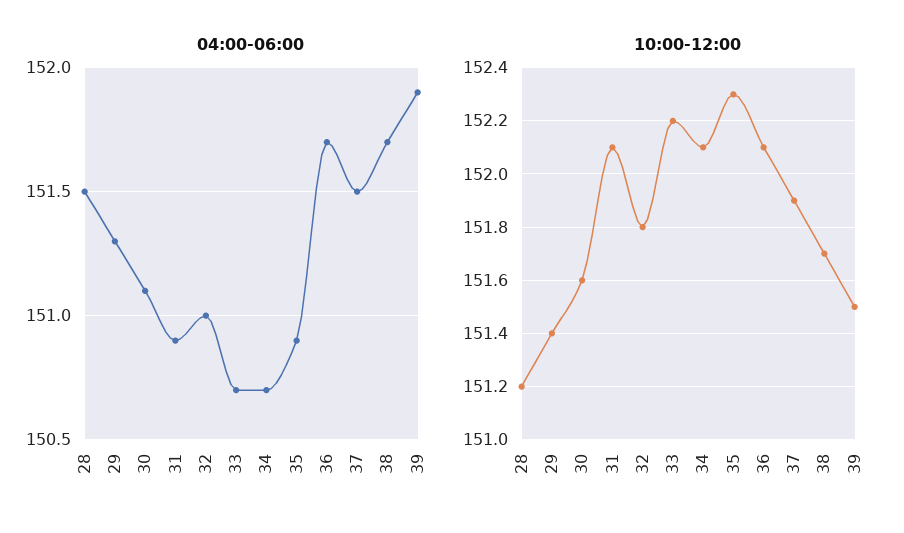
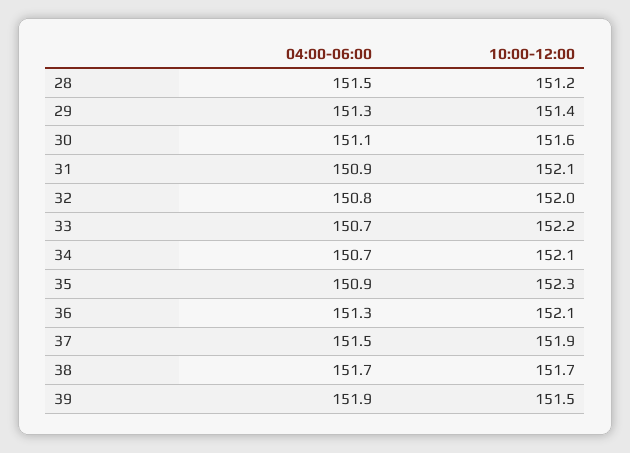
  {
    "04:00-06:00": {
      "28": 151.5,
      "29": 151.3,
      "30": 151.1,
      "31": 150.9,
-     "32": 151,
+     "32": 150.8,
      "33": 150.7,
      "34": 150.7,
      "35": 150.9,
-     "36": 151.7,
+     "36": 151.3,
      "37": 151.5,
      "38": 151.7,
      "39": 151.9
    },
    "10:00-12:00": {
      "28": 151.2,
      "29": 151.4,
      "30": 151.6,
      "31": 152.1,
-     "32": 151.8,
+     "32": 152,
      "33": 152.2,
      "34": 152.1,
      "35": 152.3,
      "36": 152.1,
      "37": 151.9,
      "38": 151.7,
      "39": 151.5
    }
  }

